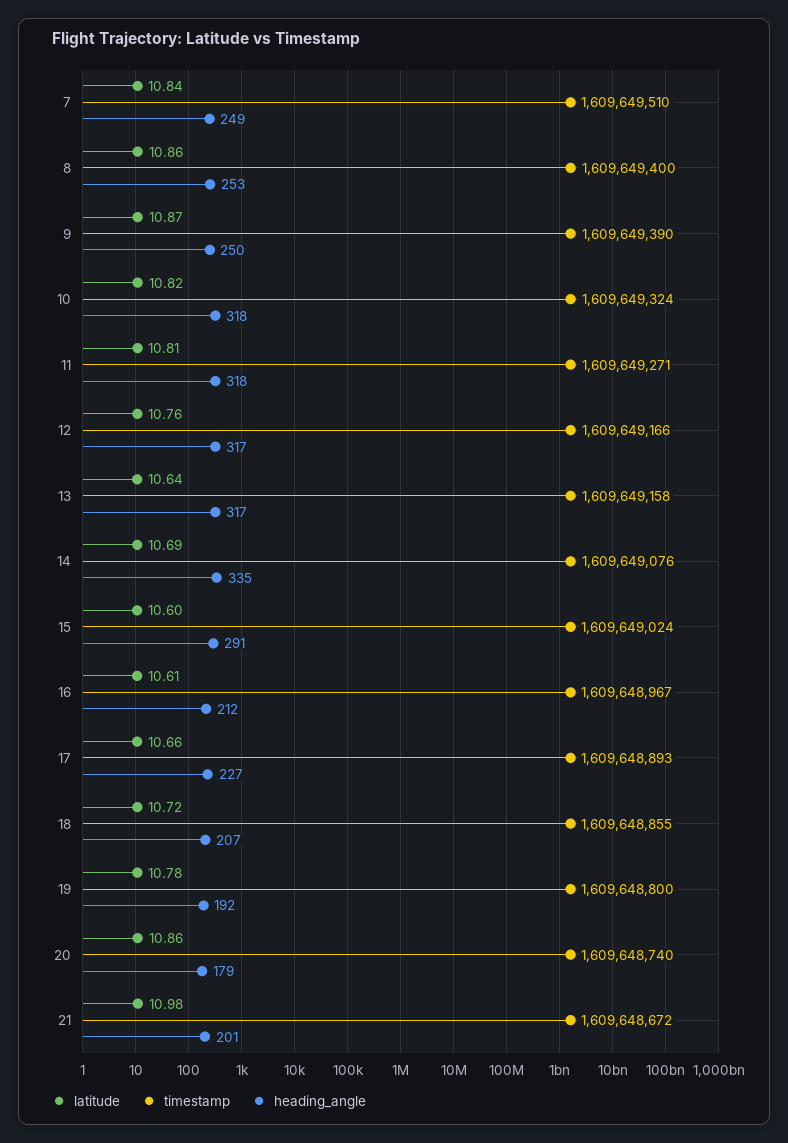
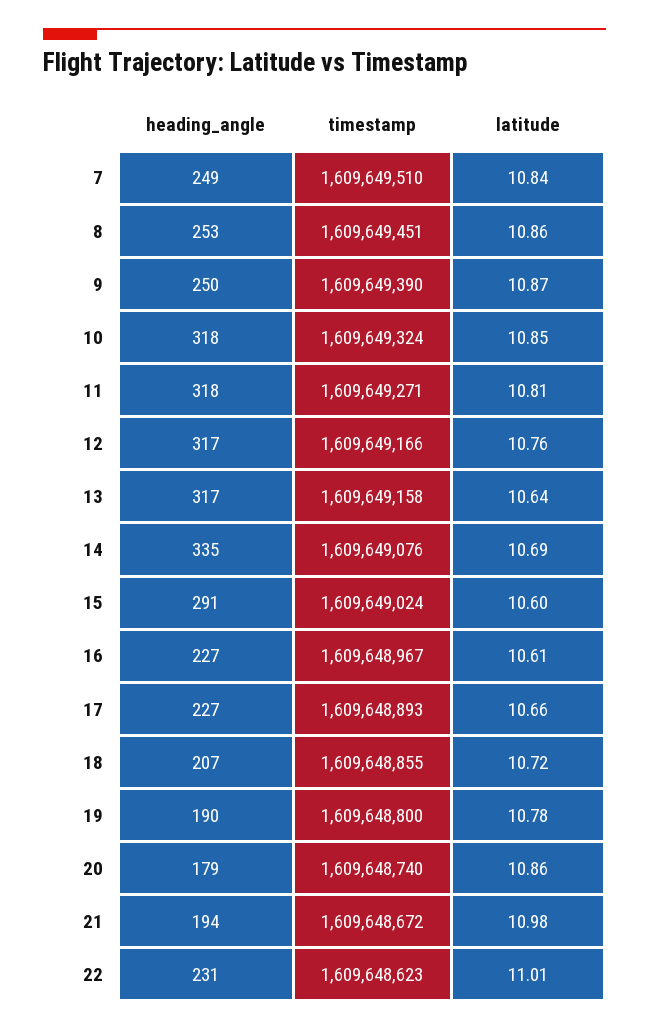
  {
    "latitude": {
      "7": 10.84,
      "8": 10.86,
      "9": 10.87,
-     "10": 10.82,
+     "10": 10.85,
      "11": 10.81,
      "12": 10.76,
      "13": 10.64,
      "14": 10.69,
      "15": 10.6,
      "16": 10.61,
      "17": 10.66,
      "18": 10.72,
      "19": 10.78,
      "20": 10.86,
-     "21": 10.98
+     "21": 10.98,
+     "22": 11.01
    },
    "timestamp": {
      "7": 1609649510,
-     "8": 1609649400,
+     "8": 1609649451,
      "9": 1609649390,
      "10": 1609649324,
      "11": 1609649271,
      "12": 1609649166,
      "13": 1609649158,
      "14": 1609649076,
      "15": 1609649024,
      "16": 1609648967,
      "17": 1609648893,
      "18": 1609648855,
      "19": 1609648800,
      "20": 1609648740,
-     "21": 1609648672
+     "21": 1609648672,
+     "22": 1609648623
    },
    "heading_angle": {
      "7": 249,
      "8": 253,
      "9": 250,
      "10": 318,
      "11": 318,
      "12": 317,
      "13": 317,
      "14": 335,
      "15": 291,
-     "16": 212,
+     "16": 227,
      "17": 227,
      "18": 207,
-     "19": 192,
+     "19": 190,
      "20": 179,
-     "21": 201
+     "21": 194,
+     "22": 231
    }
  }

